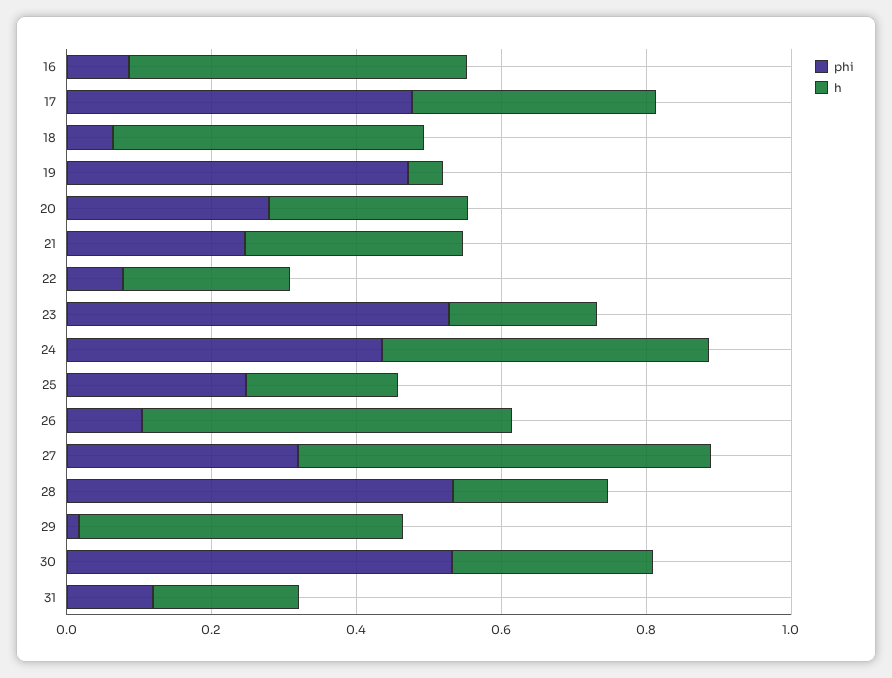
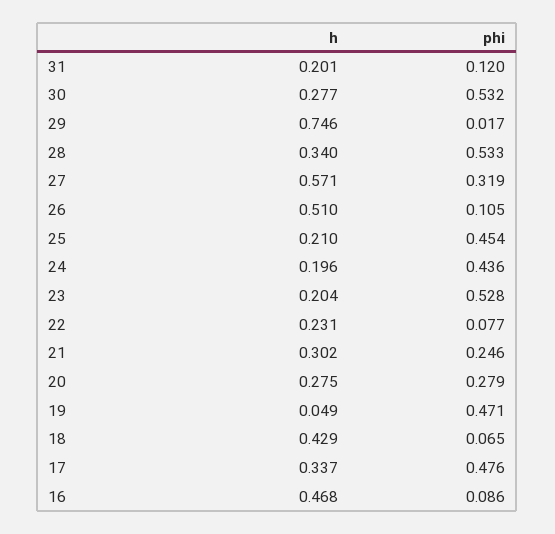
  {
    "phi": {
      "16": 0.086,
      "17": 0.476,
      "18": 0.065,
      "19": 0.471,
      "20": 0.279,
      "21": 0.246,
      "22": 0.077,
      "23": 0.528,
      "24": 0.436,
-     "25": 0.25,
+     "25": 0.454,
      "26": 0.105,
      "27": 0.319,
      "28": 0.533,
      "29": 0.017,
      "30": 0.532,
      "31": 0.12
    },
    "h": {
      "16": 0.468,
      "17": 0.337,
      "18": 0.429,
      "19": 0.049,
      "20": 0.275,
      "21": 0.302,
      "22": 0.231,
      "23": 0.204,
-     "24": 0.45,
+     "24": 0.196,
      "25": 0.21,
      "26": 0.51,
      "27": 0.571,
-     "28": 0.2,
+     "28": 0.34,
-     "29": 0.45,
+     "29": 0.746,
      "30": 0.277,
      "31": 0.201
    }
  }

